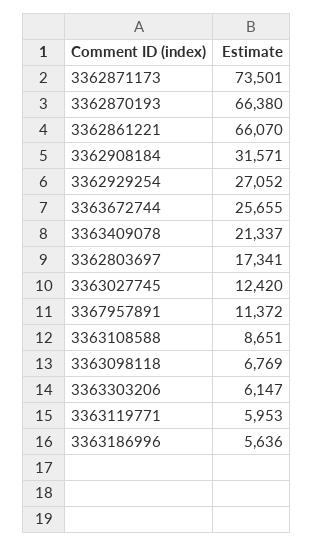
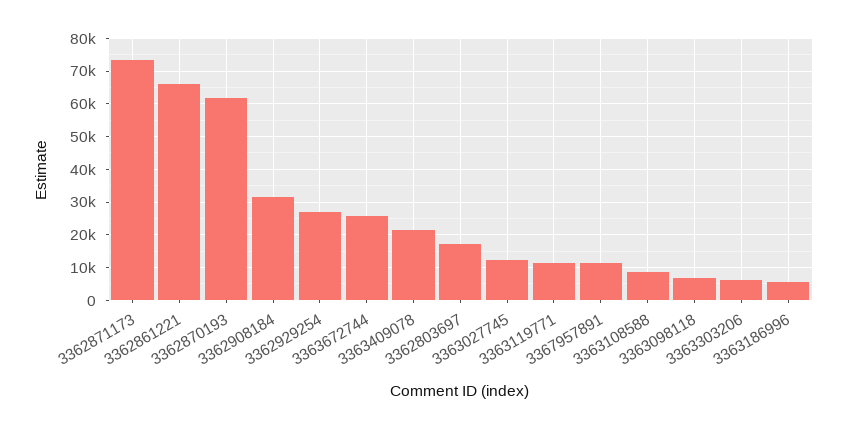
  {
    "3362871173": 73501,
-   "3362870193": 66380,
+   "3362870193": 62000,
    "3362861221": 66070,
    "3362908184": 31571,
    "3362929254": 27052,
    "3363672744": 25655,
    "3363409078": 21337,
    "3362803697": 17341,
    "3363027745": 12420,
    "3367957891": 11372,
    "3363108588": 8651,
    "3363098118": 6769,
    "3363303206": 6147,
-   "3363119771": 5953,
+   "3363119771": 12000,
    "3363186996": 5636
  }

